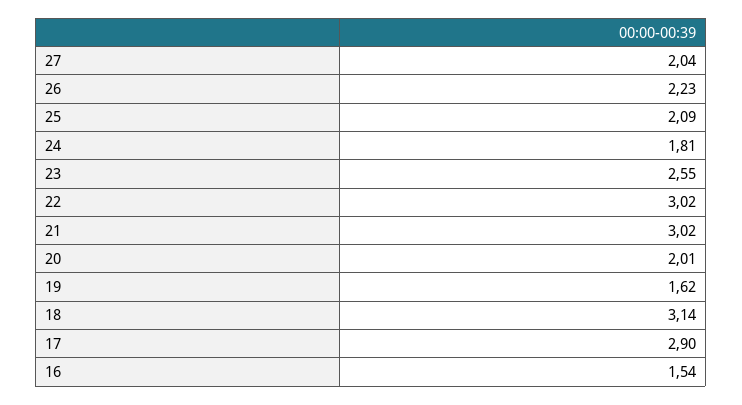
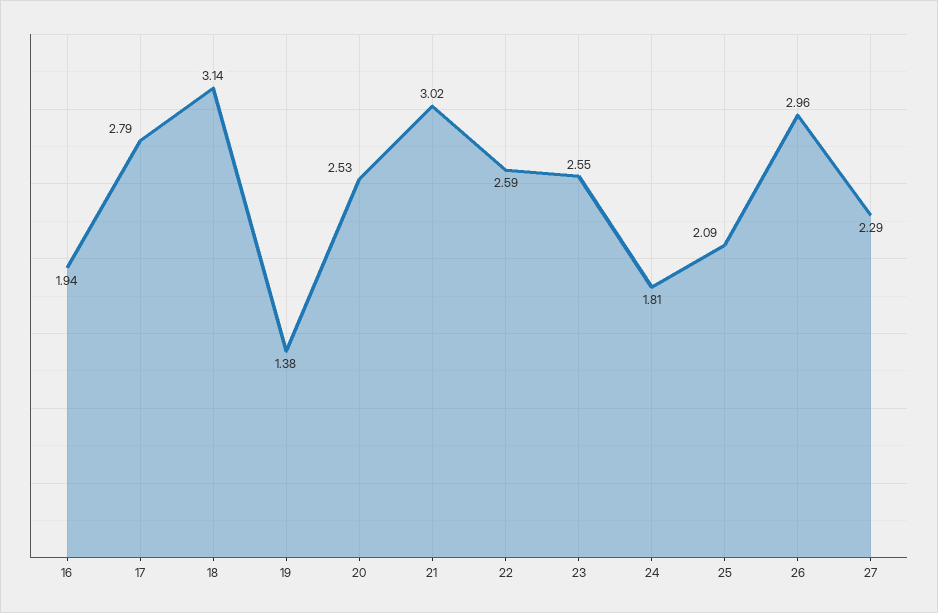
  {
-   "27": 2.04,
+   "27": 2.29,
-   "26": 2.23,
+   "26": 2.96,
    "25": 2.09,
    "24": 1.81,
    "23": 2.55,
-   "22": 3.02,
+   "22": 2.59,
    "21": 3.02,
-   "20": 2.01,
+   "20": 2.53,
-   "19": 1.62,
+   "19": 1.38,
    "18": 3.14,
-   "17": 2.9,
+   "17": 2.79,
-   "16": 1.54
+   "16": 1.94
  }

